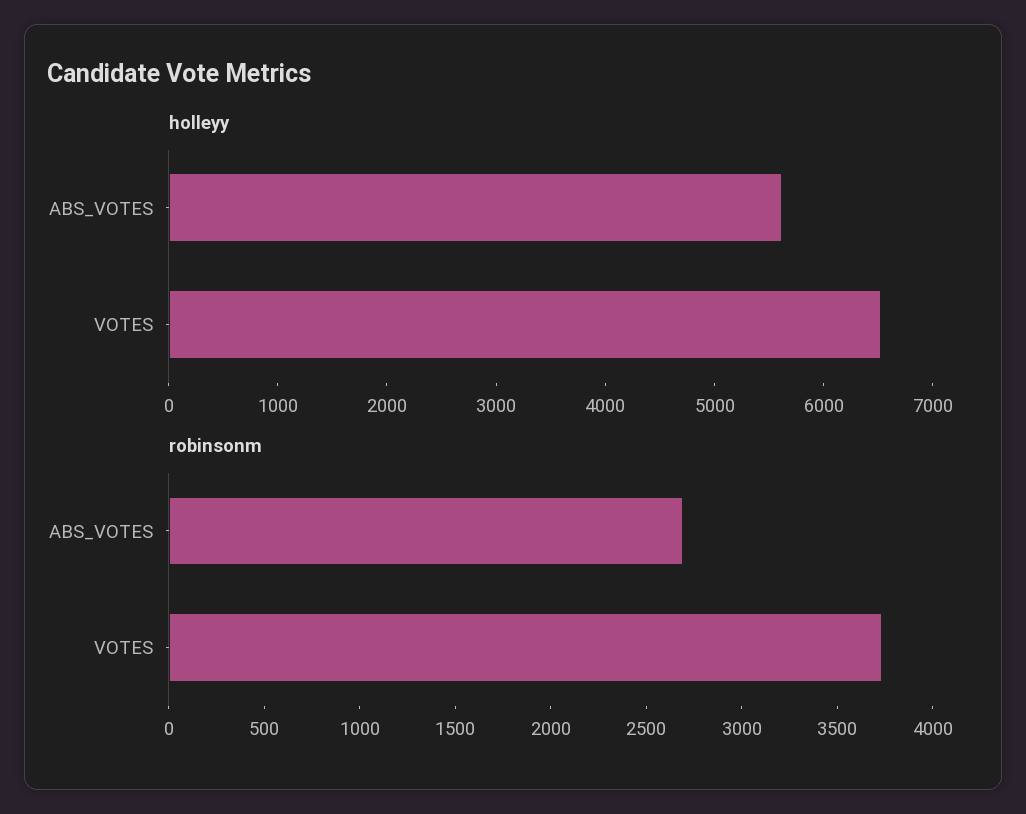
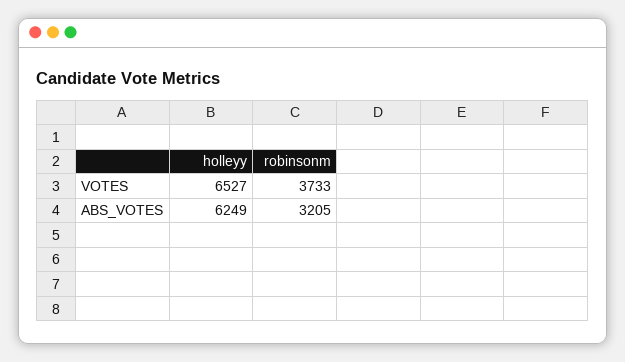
  {
    "holleyy": {
-     "ABS_VOTES": 5600,
+     "ABS_VOTES": 6249,
      "VOTES": 6527
    },
    "robinsonm": {
-     "ABS_VOTES": 2700,
+     "ABS_VOTES": 3205,
      "VOTES": 3733
    }
  }

